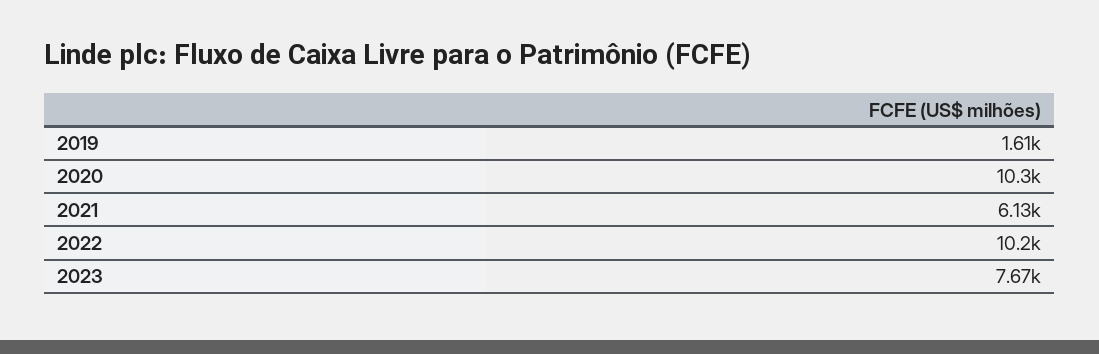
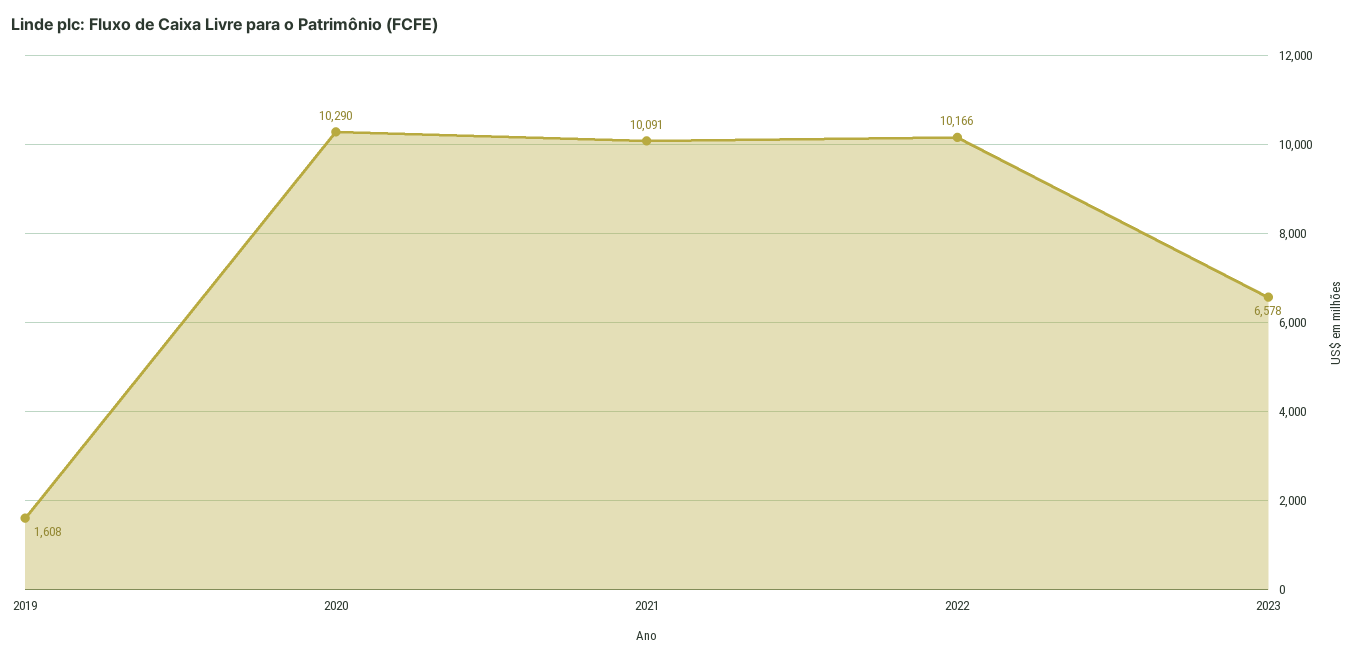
  {
    "2019": 1608,
    "2020": 10290,
-   "2021": 6130,
+   "2021": 10091,
    "2022": 10166,
-   "2023": 7670
+   "2023": 6578
  }

